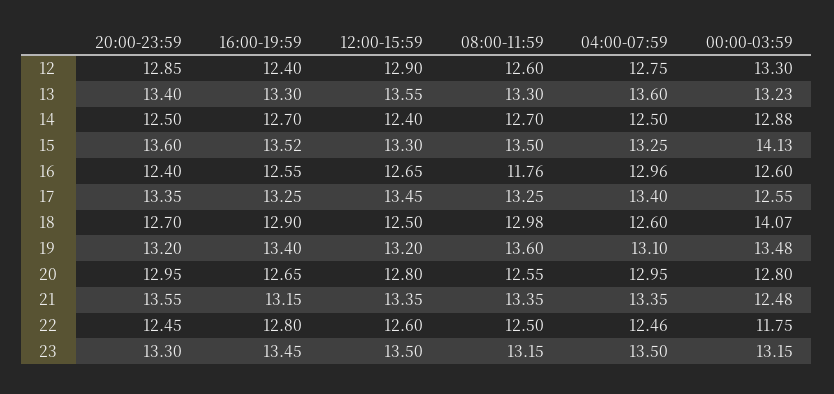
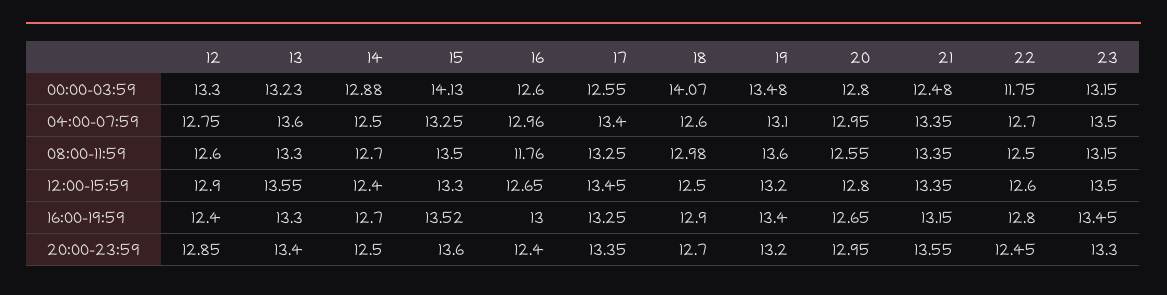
  {
    "20:00-23:59": {
      "12": 12.85,
      "13": 13.4,
      "14": 12.5,
      "15": 13.6,
      "16": 12.4,
      "17": 13.35,
      "18": 12.7,
      "19": 13.2,
      "20": 12.95,
      "21": 13.55,
      "22": 12.45,
      "23": 13.3
    },
    "16:00-19:59": {
      "12": 12.4,
      "13": 13.3,
      "14": 12.7,
      "15": 13.52,
-     "16": 12.55,
+     "16": 13,
      "17": 13.25,
      "18": 12.9,
      "19": 13.4,
      "20": 12.65,
      "21": 13.15,
      "22": 12.8,
      "23": 13.45
    },
    "12:00-15:59": {
      "12": 12.9,
      "13": 13.55,
      "14": 12.4,
      "15": 13.3,
      "16": 12.65,
      "17": 13.45,
      "18": 12.5,
      "19": 13.2,
      "20": 12.8,
      "21": 13.35,
      "22": 12.6,
      "23": 13.5
    },
    "08:00-11:59": {
      "12": 12.6,
      "13": 13.3,
      "14": 12.7,
      "15": 13.5,
      "16": 11.76,
      "17": 13.25,
      "18": 12.98,
      "19": 13.6,
      "20": 12.55,
      "21": 13.35,
      "22": 12.5,
      "23": 13.15
    },
    "04:00-07:59": {
      "12": 12.75,
      "13": 13.6,
      "14": 12.5,
      "15": 13.25,
      "16": 12.96,
      "17": 13.4,
      "18": 12.6,
      "19": 13.1,
      "20": 12.95,
      "21": 13.35,
-     "22": 12.46,
+     "22": 12.7,
      "23": 13.5
    },
    "00:00-03:59": {
      "12": 13.3,
      "13": 13.23,
      "14": 12.88,
      "15": 14.13,
      "16": 12.6,
      "17": 12.55,
      "18": 14.07,
      "19": 13.48,
      "20": 12.8,
      "21": 12.48,
      "22": 11.75,
      "23": 13.15
    }
  }

